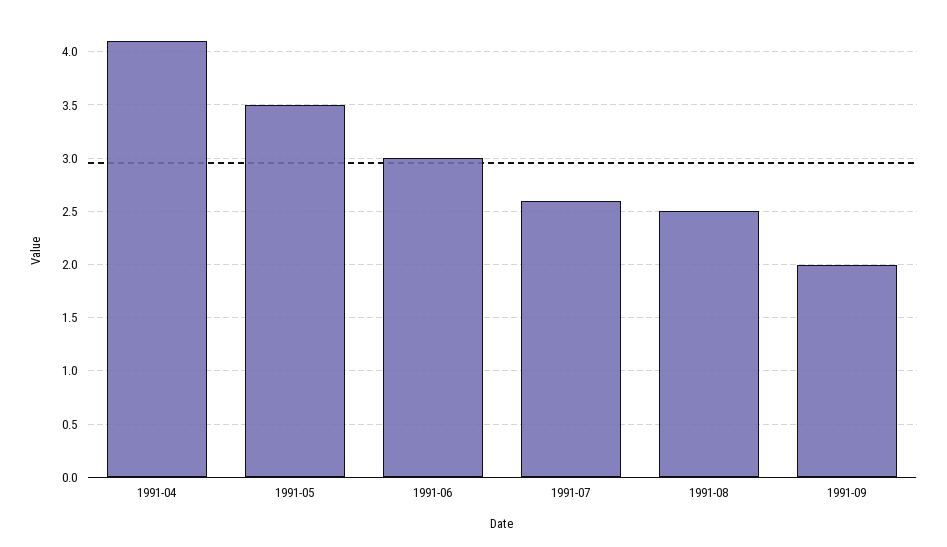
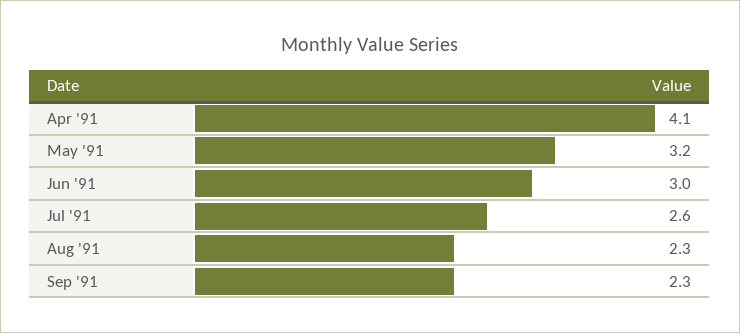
  {
    "1991-04": 4.1,
-   "1991-05": 3.5,
+   "1991-05": 3.2,
    "1991-06": 3,
    "1991-07": 2.6,
-   "1991-08": 2.5,
+   "1991-08": 2.3,
-   "1991-09": 2
+   "1991-09": 2.3
  }

